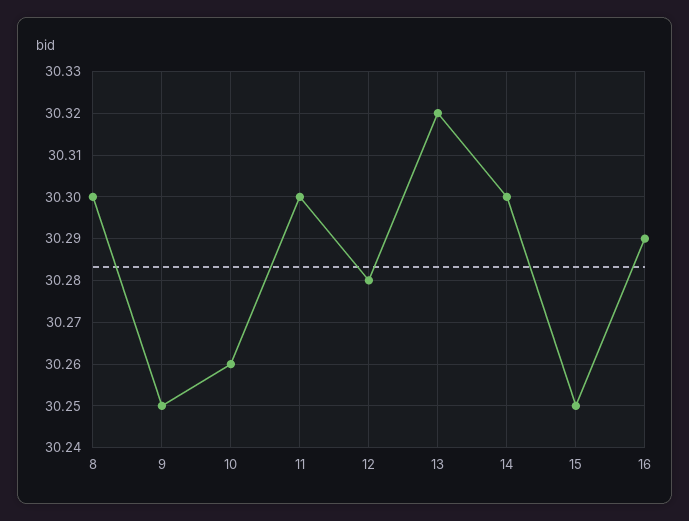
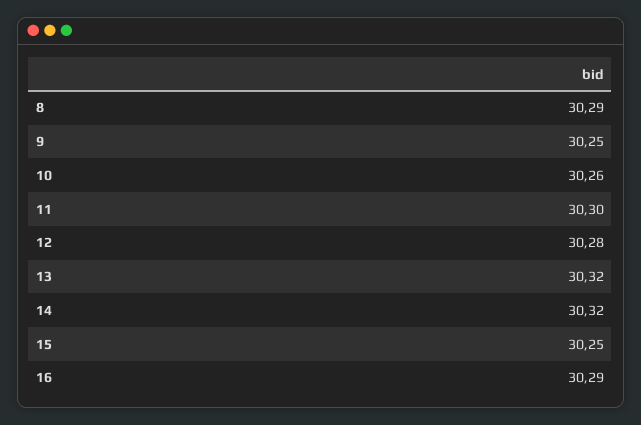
  {
-   "8": 30.3,
+   "8": 30.29,
    "9": 30.25,
    "10": 30.26,
    "11": 30.3,
    "12": 30.28,
    "13": 30.32,
-   "14": 30.3,
+   "14": 30.32,
    "15": 30.25,
    "16": 30.29
  }

